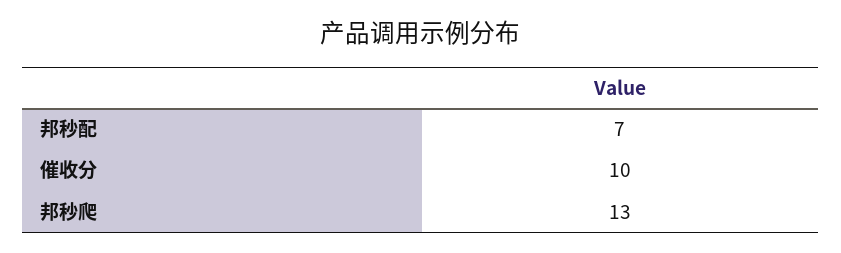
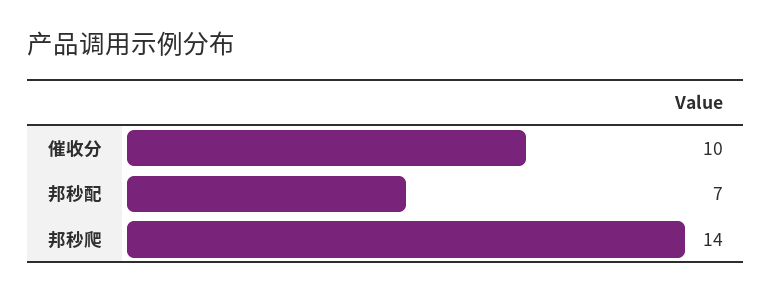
  {
    "邦秒配": 7,
    "催收分": 10,
-   "邦秒爬": 13
+   "邦秒爬": 14
  }

